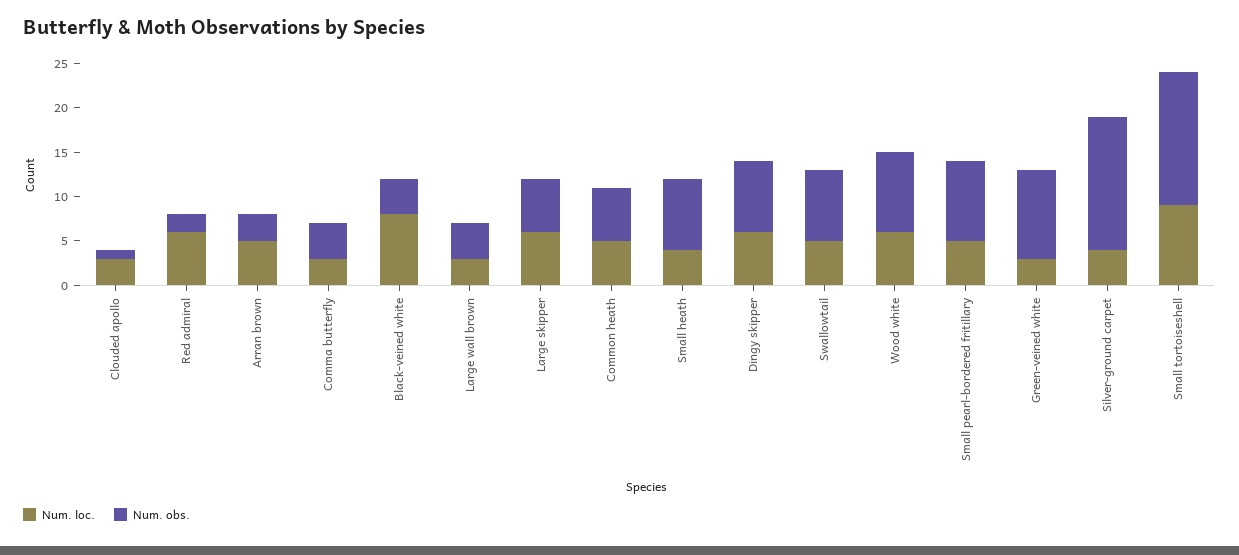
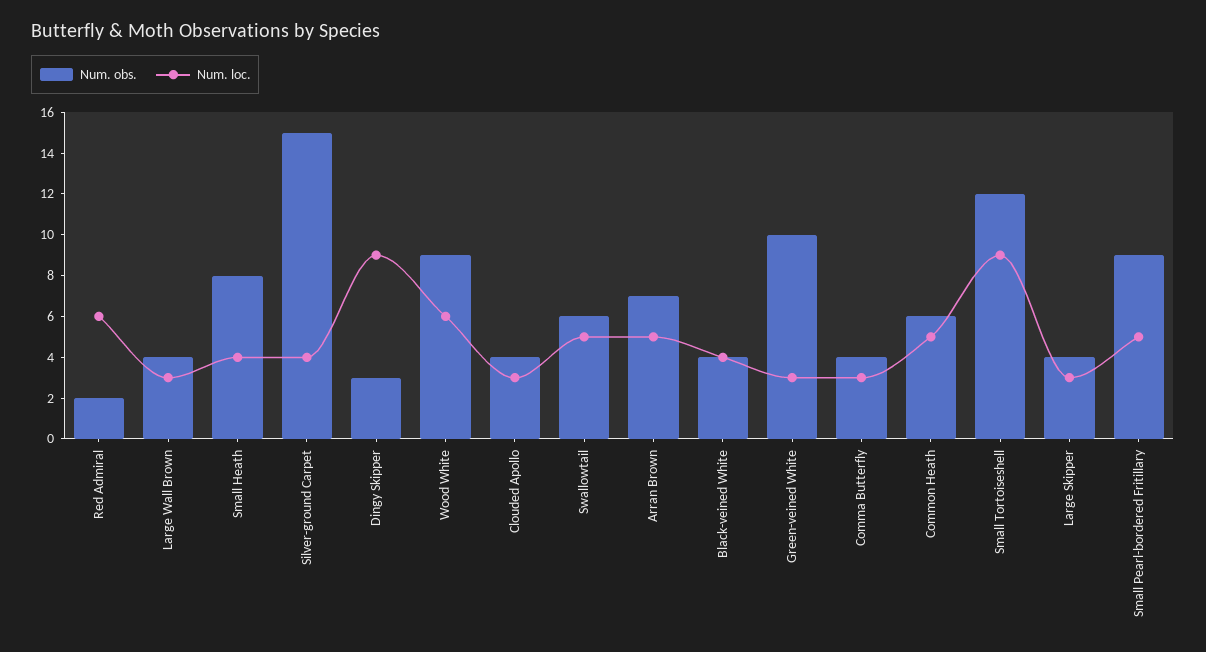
  {
    "Num. loc.": {
      "Clouded apollo": 3,
      "Red admiral": 6,
      "Arran brown": 5,
      "Comma butterfly": 3,
-     "Black-veined white": 8,
+     "Black-veined white": 4,
      "Large wall brown": 3,
-     "Large skipper": 6,
+     "Large skipper": 3,
      "Common heath": 5,
      "Small heath": 4,
-     "Dingy skipper": 6,
+     "Dingy skipper": 9,
      "Swallowtail": 5,
      "Wood white": 6,
      "Small pearl-bordered fritillary": 5,
      "Green-veined white": 3,
      "Silver-ground carpet": 4,
      "Small tortoiseshell": 9
    },
    "Num. obs.": {
-     "Clouded apollo": 1,
+     "Clouded apollo": 4,
      "Red admiral": 2,
-     "Arran brown": 3,
+     "Arran brown": 7,
      "Comma butterfly": 4,
      "Black-veined white": 4,
      "Large wall brown": 4,
-     "Large skipper": 6,
+     "Large skipper": 4,
      "Common heath": 6,
      "Small heath": 8,
-     "Dingy skipper": 8,
+     "Dingy skipper": 3,
-     "Swallowtail": 8,
+     "Swallowtail": 6,
      "Wood white": 9,
      "Small pearl-bordered fritillary": 9,
      "Green-veined white": 10,
      "Silver-ground carpet": 15,
-     "Small tortoiseshell": 15
+     "Small tortoiseshell": 12
    }
  }

